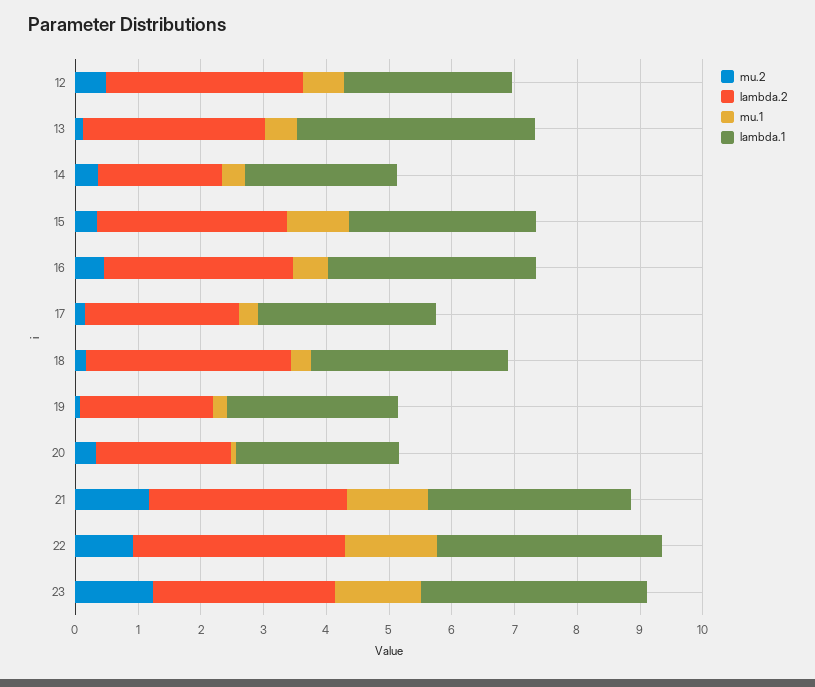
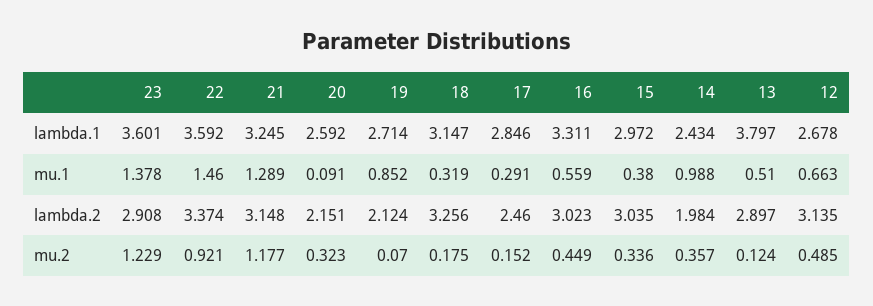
  {
    "mu.2": {
      "12": 0.485,
      "13": 0.124,
      "14": 0.357,
      "15": 0.336,
      "16": 0.449,
      "17": 0.152,
      "18": 0.175,
      "19": 0.07,
      "20": 0.323,
      "21": 1.177,
      "22": 0.921,
      "23": 1.229
    },
    "lambda.2": {
      "12": 3.135,
      "13": 2.897,
      "14": 1.984,
      "15": 3.035,
      "16": 3.023,
      "17": 2.46,
      "18": 3.256,
      "19": 2.124,
      "20": 2.151,
      "21": 3.148,
      "22": 3.374,
      "23": 2.908
    },
    "mu.1": {
      "12": 0.663,
      "13": 0.51,
-     "14": 0.4,
+     "14": 0.988,
-     "15": 1,
+     "15": 0.38,
      "16": 0.559,
      "17": 0.291,
      "18": 0.319,
-     "19": 0.2,
+     "19": 0.852,
      "20": 0.091,
      "21": 1.289,
      "22": 1.46,
      "23": 1.378
    },
    "lambda.1": {
      "12": 2.678,
      "13": 3.797,
      "14": 2.434,
      "15": 2.972,
      "16": 3.311,
      "17": 2.846,
      "18": 3.147,
      "19": 2.714,
      "20": 2.592,
      "21": 3.245,
      "22": 3.592,
      "23": 3.601
    }
  }

